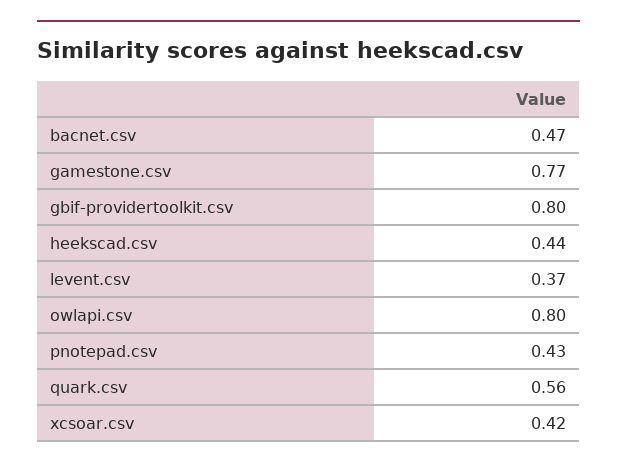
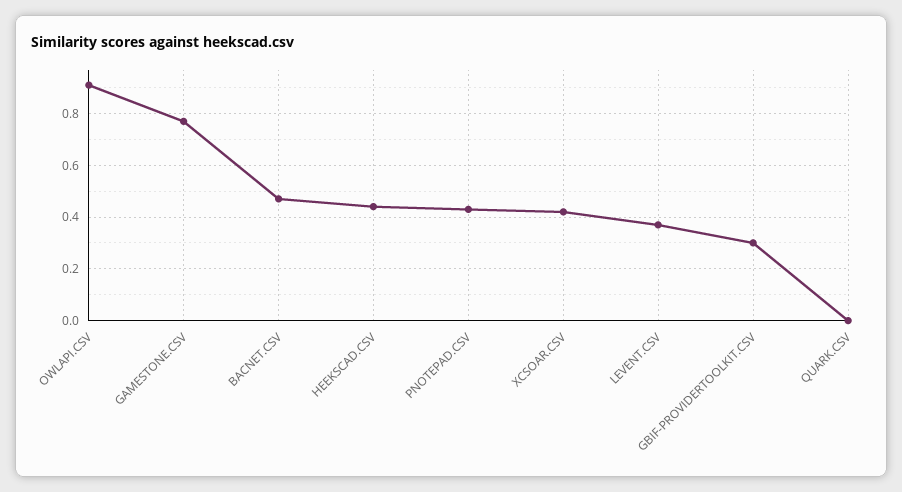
  {
    "bacnet.csv": 0.47,
    "gamestone.csv": 0.77,
-   "gbif-providertoolkit.csv": 0.8,
+   "gbif-providertoolkit.csv": 0.3,
    "heekscad.csv": 0.44,
    "levent.csv": 0.37,
-   "owlapi.csv": 0.8,
+   "owlapi.csv": 0.9,
    "pnotepad.csv": 0.43,
-   "quark.csv": 0.56,
+   "quark.csv": 0,
    "xcsoar.csv": 0.42
  }

